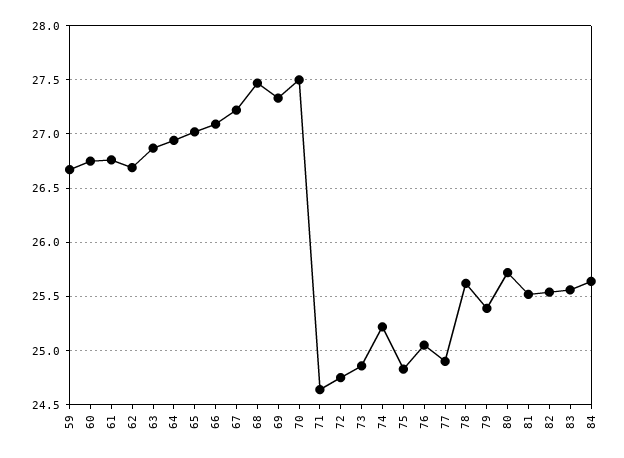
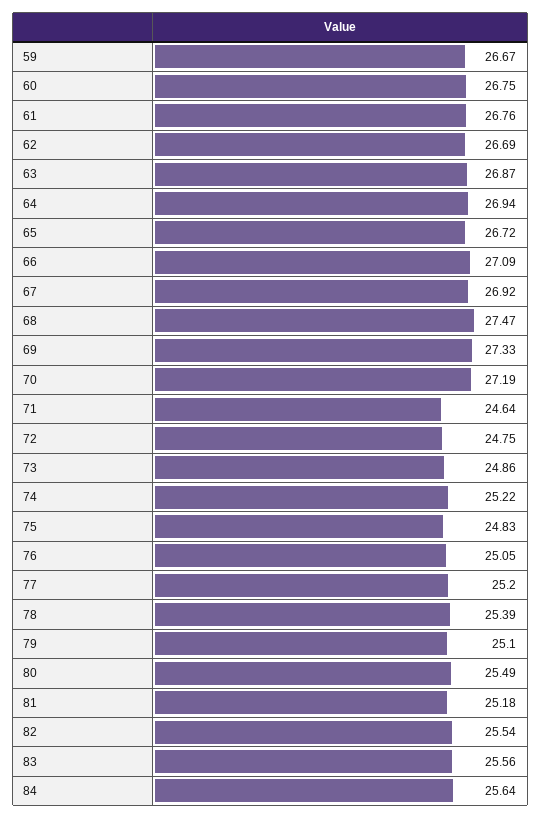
  {
    "59": 26.67,
    "60": 26.75,
    "61": 26.76,
    "62": 26.69,
    "63": 26.87,
    "64": 26.94,
-   "65": 27,
+   "65": 26.72,
    "66": 27.09,
-   "67": 27.2,
+   "67": 26.92,
    "68": 27.47,
    "69": 27.33,
-   "70": 27.5,
+   "70": 27.19,
    "71": 24.64,
    "72": 24.75,
    "73": 24.86,
    "74": 25.22,
    "75": 24.83,
    "76": 25.05,
-   "77": 24.9,
+   "77": 25.2,
-   "78": 25.6,
+   "78": 25.39,
-   "79": 25.4,
+   "79": 25.1,
-   "80": 25.7,
+   "80": 25.49,
-   "81": 25.5,
+   "81": 25.18,
    "82": 25.54,
    "83": 25.56,
    "84": 25.64
  }

